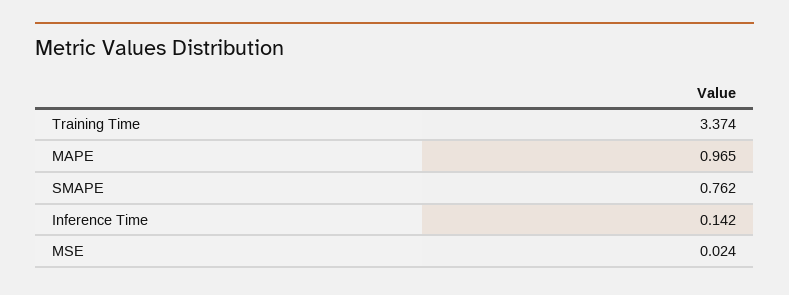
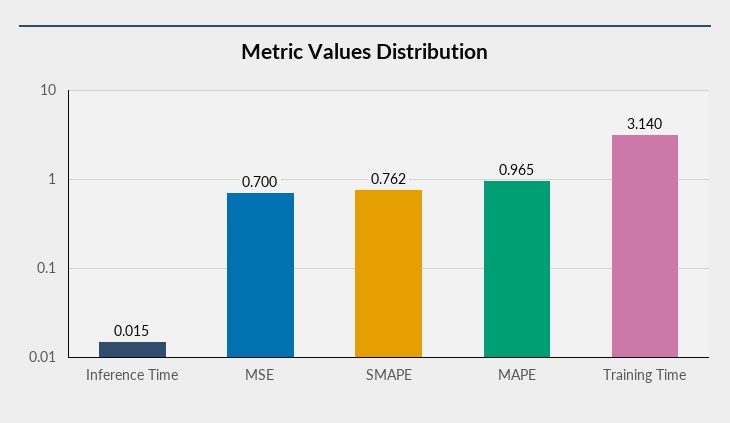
  {
-   "Training Time": 3.374,
+   "Training Time": 3.14,
    "MAPE": 0.965,
    "SMAPE": 0.762,
-   "Inference Time": 0.142,
+   "Inference Time": 0.015,
-   "MSE": 0.024
+   "MSE": 0.7
  }

